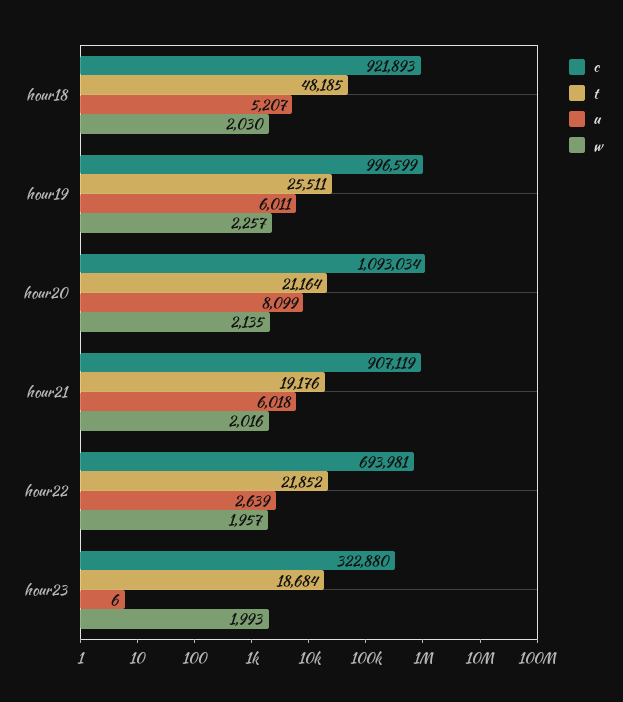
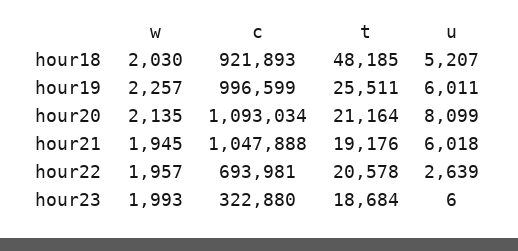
  {
    "c": {
      "hour18": 921893,
      "hour19": 996599,
      "hour20": 1093034,
-     "hour21": 907119,
+     "hour21": 1047888,
      "hour22": 693981,
      "hour23": 322880
    },
    "t": {
      "hour18": 48185,
      "hour19": 25511,
      "hour20": 21164,
      "hour21": 19176,
-     "hour22": 21852,
+     "hour22": 20578,
      "hour23": 18684
    },
    "u": {
      "hour18": 5207,
      "hour19": 6011,
      "hour20": 8099,
      "hour21": 6018,
      "hour22": 2639,
      "hour23": 6
    },
    "w": {
      "hour18": 2030,
      "hour19": 2257,
      "hour20": 2135,
-     "hour21": 2016,
+     "hour21": 1945,
      "hour22": 1957,
      "hour23": 1993
    }
  }

